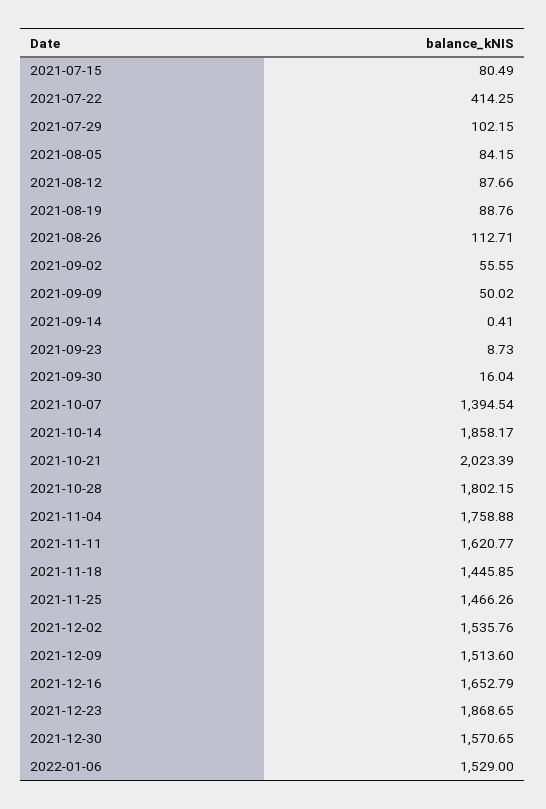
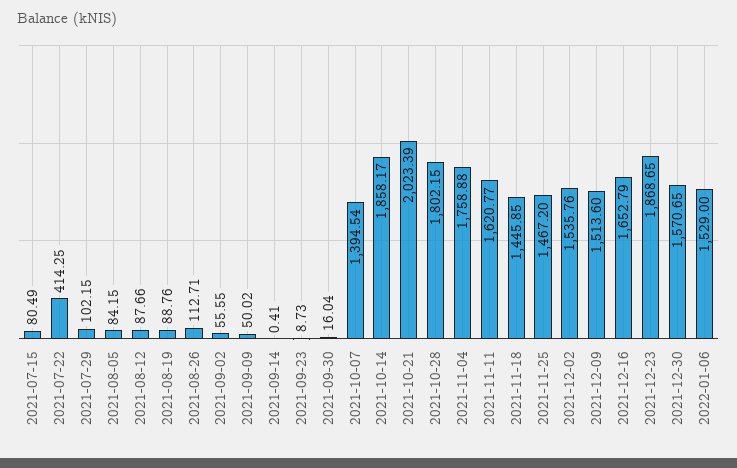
  {
    "2021-07-15": 80.49,
    "2021-07-22": 414.25,
    "2021-07-29": 102.15,
    "2021-08-05": 84.15,
    "2021-08-12": 87.66,
    "2021-08-19": 88.76,
    "2021-08-26": 112.71,
    "2021-09-02": 55.55,
    "2021-09-09": 50.02,
    "2021-09-14": 0.41,
    "2021-09-23": 8.73,
    "2021-09-30": 16.04,
    "2021-10-07": 1394.54,
    "2021-10-14": 1858.17,
    "2021-10-21": 2023.39,
    "2021-10-28": 1802.15,
    "2021-11-04": 1758.88,
    "2021-11-11": 1620.77,
    "2021-11-18": 1445.85,
-   "2021-11-25": 1466.26,
+   "2021-11-25": 1467.2,
    "2021-12-02": 1535.76,
    "2021-12-09": 1513.6,
    "2021-12-16": 1652.79,
    "2021-12-23": 1868.65,
    "2021-12-30": 1570.65,
    "2022-01-06": 1529
  }

